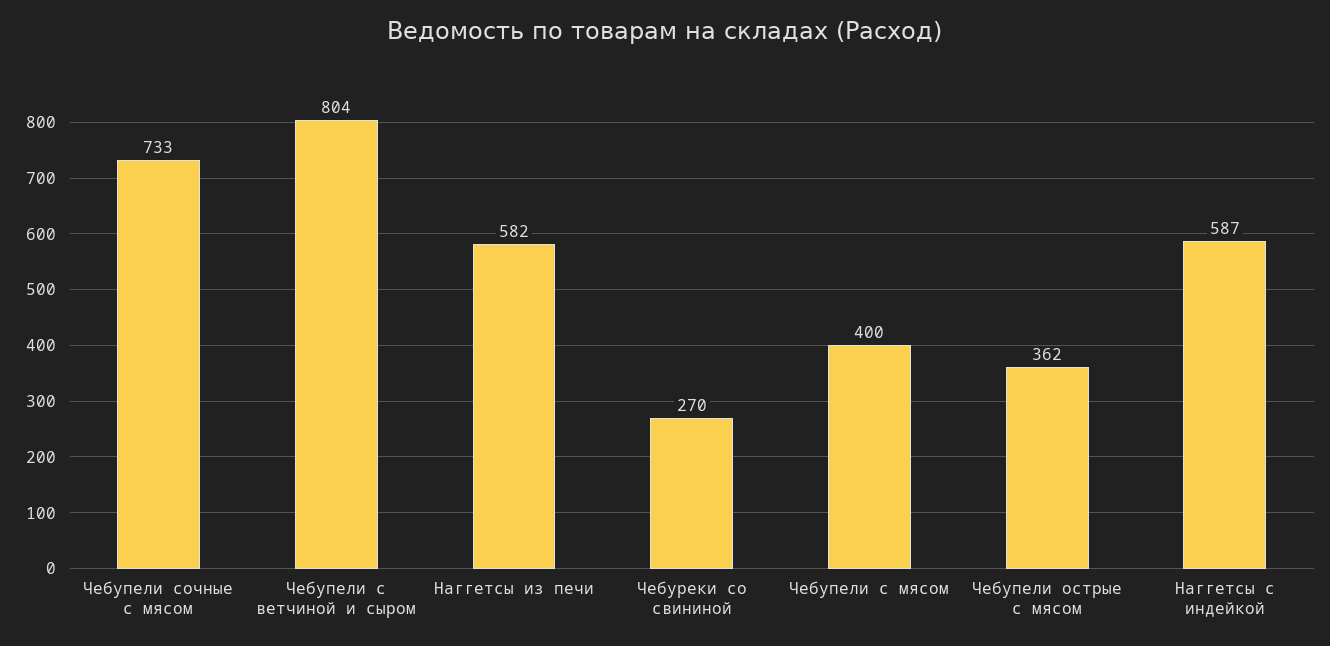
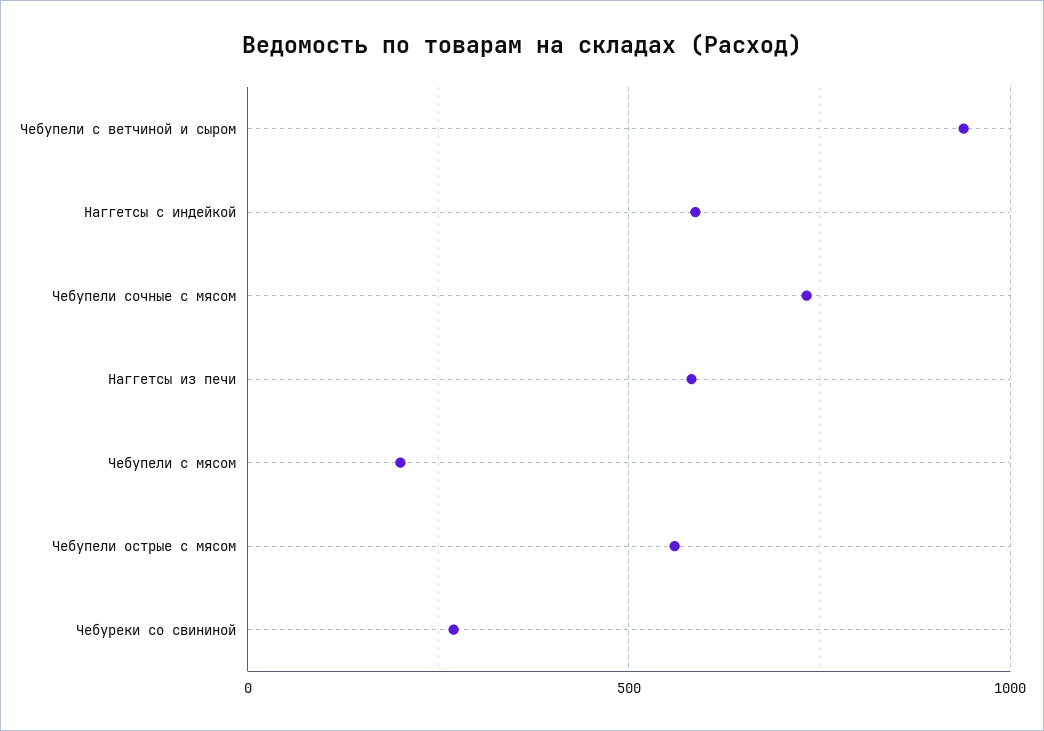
  {
    "Чебупели сочные с мясом": 733,
-   "Чебупели с ветчиной и сыром": 804,
+   "Чебупели с ветчиной и сыром": 950,
    "Наггетсы из печи": 582,
    "Чебуреки со свининой": 270,
-   "Чебупели с мясом": 400,
+   "Чебупели с мясом": 200,
-   "Чебупели острые с мясом": 362,
+   "Чебупели острые с мясом": 550,
    "Наггетсы с индейкой": 587
  }

